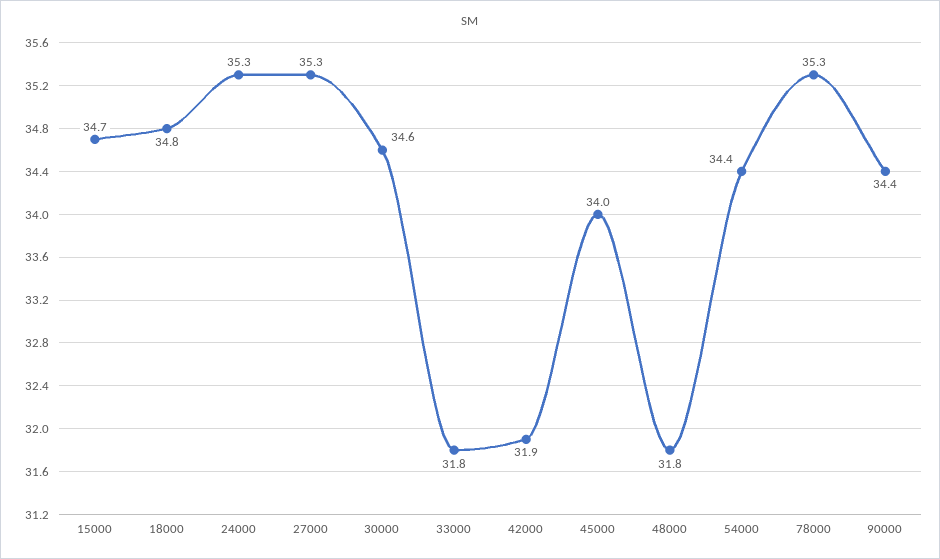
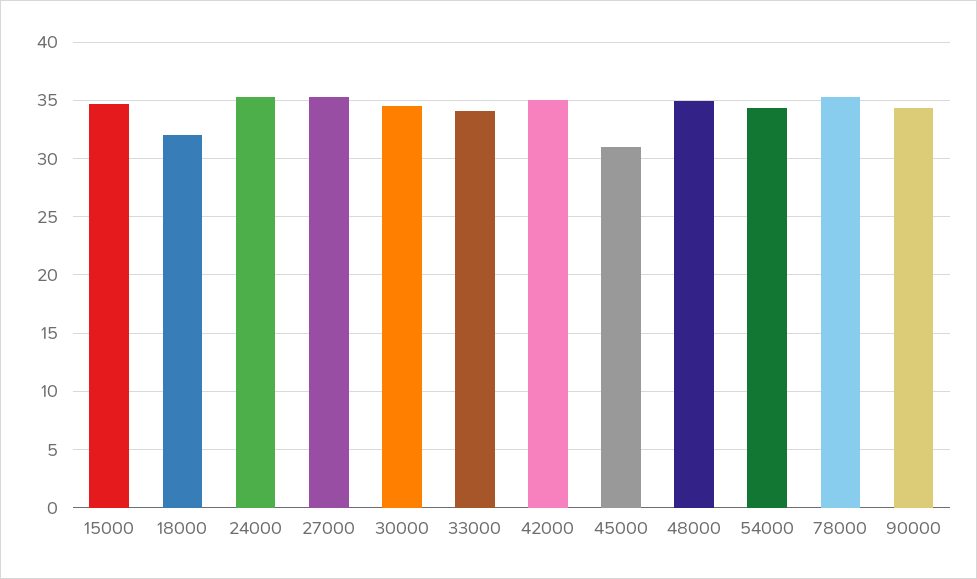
  {
    "15000": 34.7,
-   "18000": 34.8,
+   "18000": 32,
    "24000": 35.3,
    "27000": 35.3,
    "30000": 34.6,
-   "33000": 31.8,
+   "33000": 34,
-   "42000": 31.9,
+   "42000": 35,
-   "45000": 34,
+   "45000": 31,
-   "48000": 31.8,
+   "48000": 35,
    "54000": 34.4,
    "78000": 35.3,
    "90000": 34.4
  }

